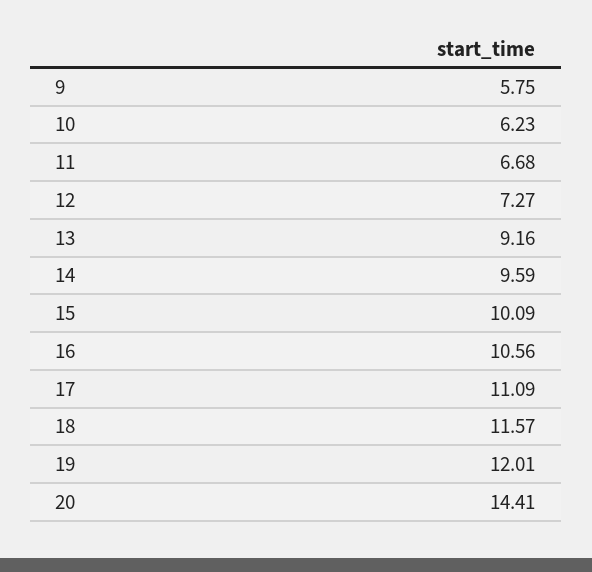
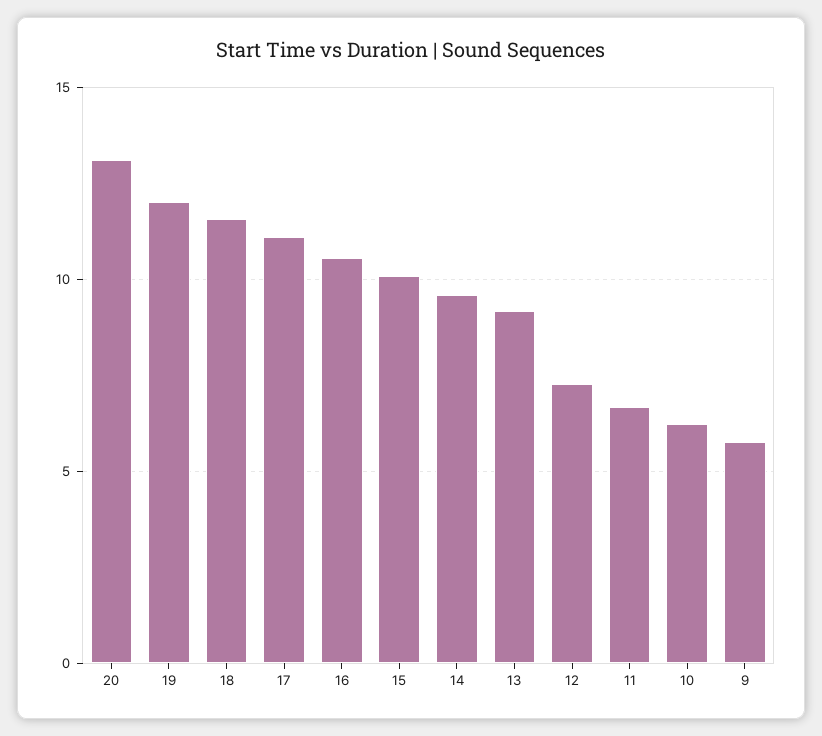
  {
    "9": 5.75,
    "10": 6.23,
    "11": 6.68,
    "12": 7.27,
    "13": 9.16,
    "14": 9.59,
    "15": 10.09,
    "16": 10.56,
    "17": 11.09,
    "18": 11.57,
    "19": 12.01,
-   "20": 14.41
+   "20": 13
  }

